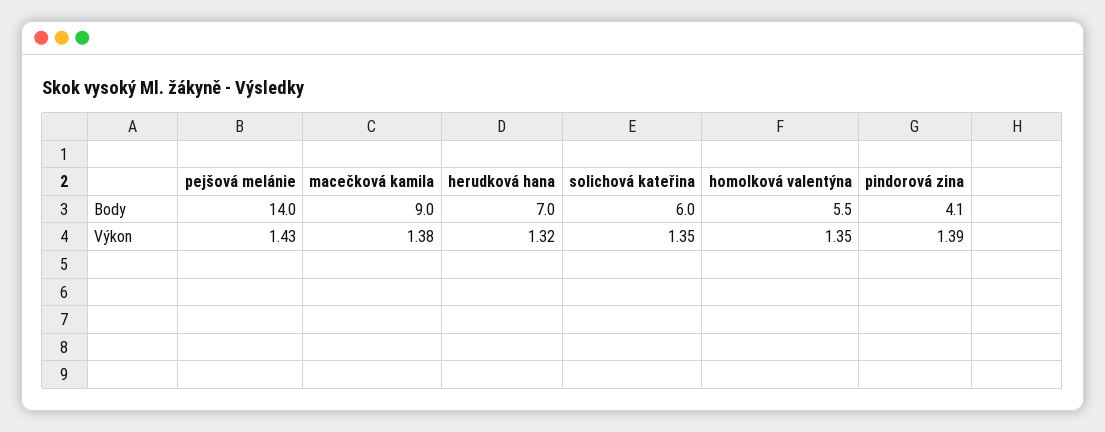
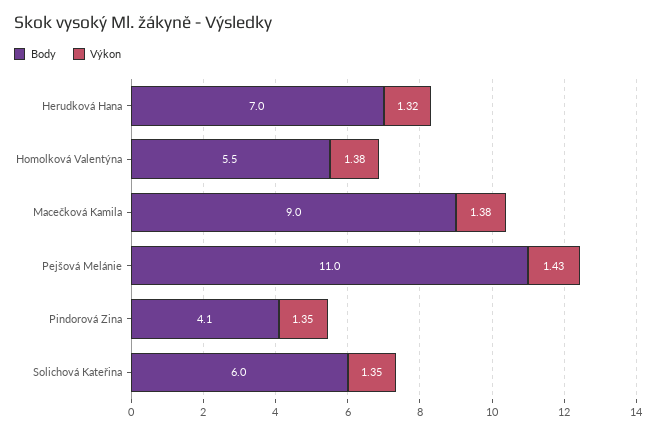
  {
    "Body": {
-     "pejšová melánie": 14,
+     "pejšová melánie": 11,
      "macečková kamila": 9,
      "herudková hana": 7,
      "solichová kateřina": 6,
      "homolková valentýna": 5.5,
      "pindorová zina": 4.1
    },
    "Výkon": {
      "pejšová melánie": 1.43,
      "macečková kamila": 1.38,
      "herudková hana": 1.32,
      "solichová kateřina": 1.35,
-     "homolková valentýna": 1.35,
+     "homolková valentýna": 1.38,
-     "pindorová zina": 1.39
+     "pindorová zina": 1.35
    }
  }

